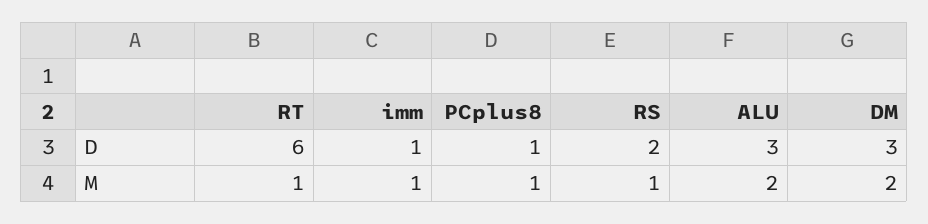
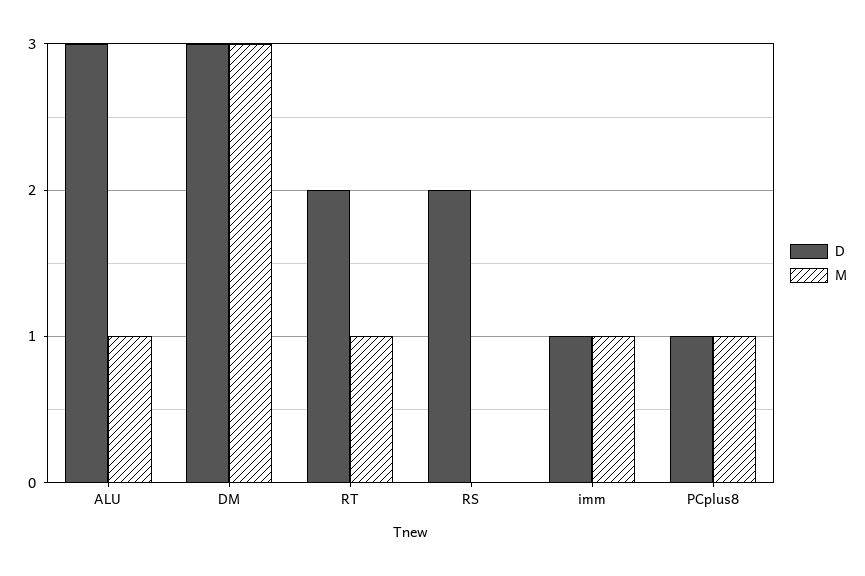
  {
    "D": {
-     "RT": 6,
+     "RT": 2,
      "imm": 1,
      "PCplus8": 1,
      "RS": 2,
      "ALU": 3,
      "DM": 3
    },
    "M": {
      "RT": 1,
      "imm": 1,
      "PCplus8": 1,
-     "RS": 1,
+     "RS": 0,
-     "ALU": 2,
+     "ALU": 1,
-     "DM": 2
+     "DM": 3
    }
  }

